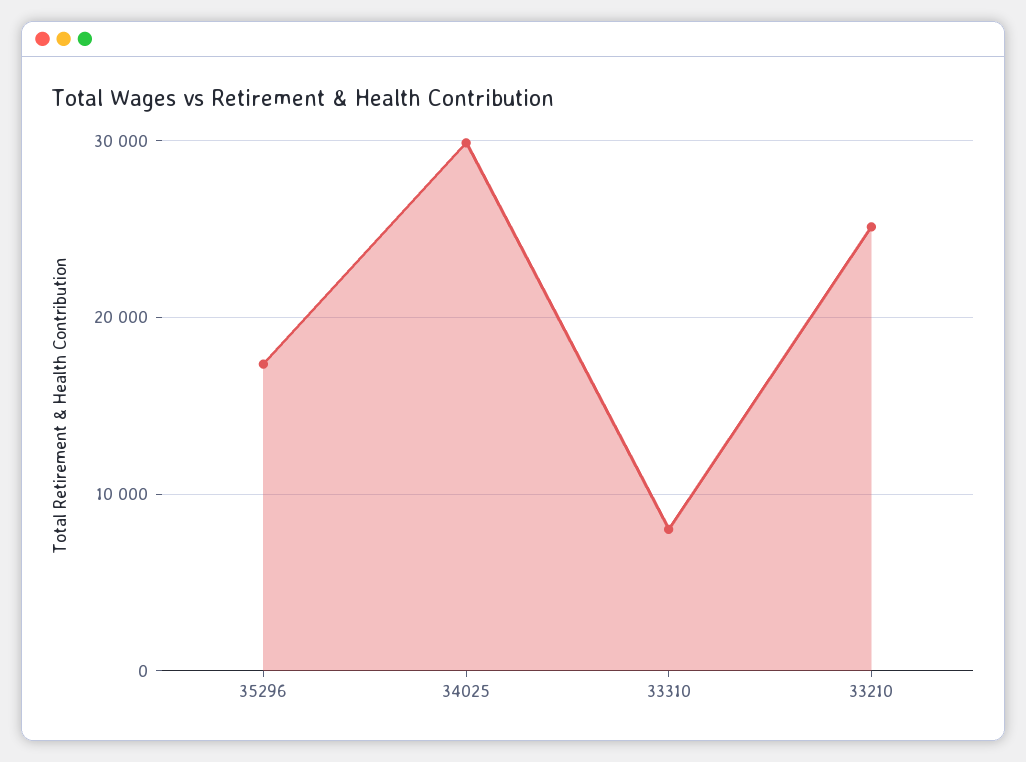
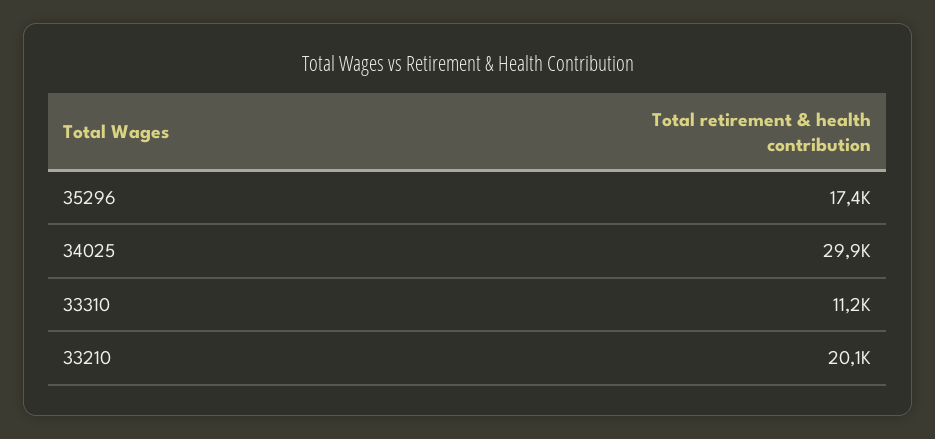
  {
    "35296": 17400,
    "34025": 29900,
-   "33310": 8000,
+   "33310": 11200,
-   "33210": 25000
+   "33210": 20100
  }

